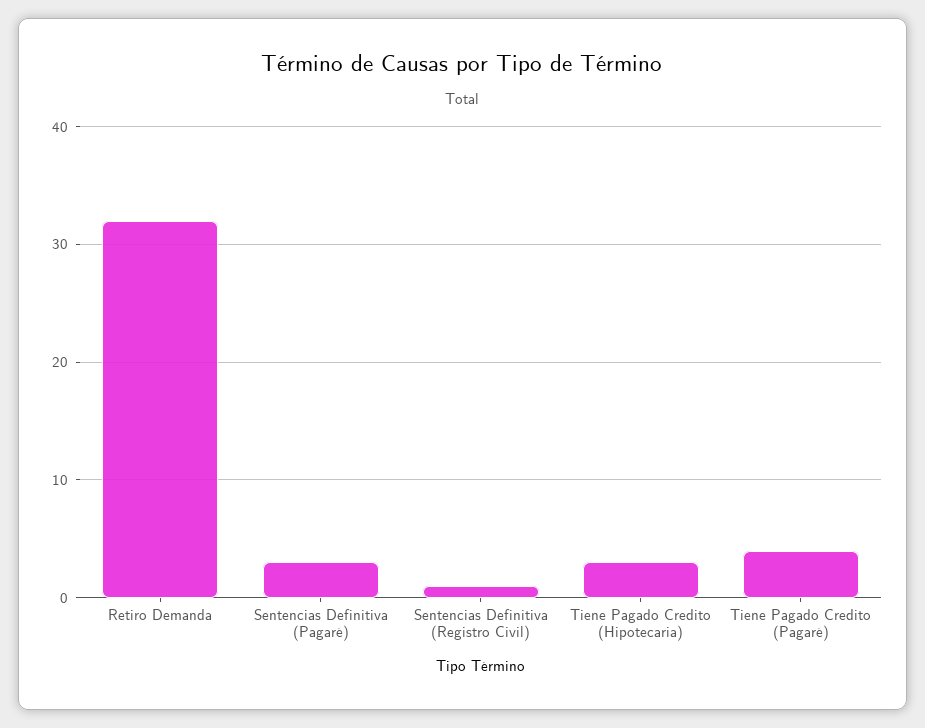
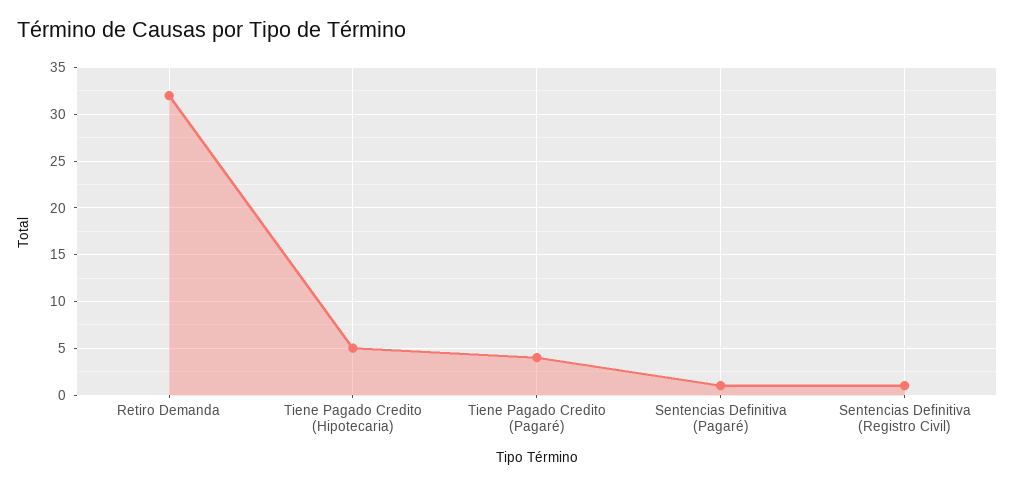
  {
    "Retiro Demanda": 32,
-   "Sentencias Definitiva (Pagaré)": 3,
+   "Sentencias Definitiva (Pagaré)": 1,
    "Sentencias Definitiva (Registro Civil)": 1,
-   "Tiene Pagado Credito (Hipotecaria)": 3,
+   "Tiene Pagado Credito (Hipotecaria)": 5,
    "Tiene Pagado Credito (Pagaré)": 4
  }

